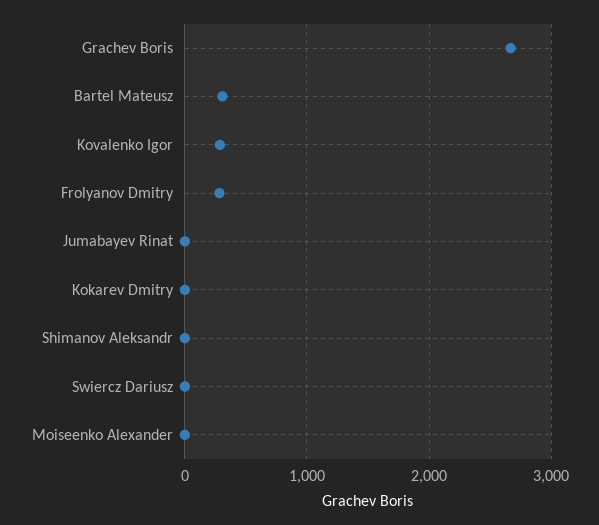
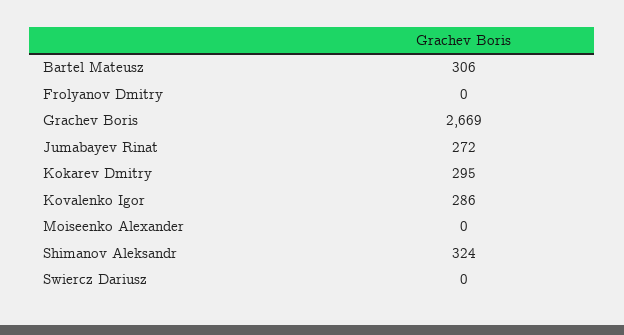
  {
    "Grachev Boris": 2669,
    "Bartel Mateusz": 306,
    "Kovalenko Igor": 286,
-   "Frolyanov Dmitry": 300,
+   "Frolyanov Dmitry": 0,
-   "Jumabayev Rinat": 0,
+   "Jumabayev Rinat": 272,
-   "Kokarev Dmitry": 0,
+   "Kokarev Dmitry": 295,
-   "Shimanov Aleksandr": 0,
+   "Shimanov Aleksandr": 324,
    "Swiercz Dariusz": 0,
    "Moiseenko Alexander": 0
  }

